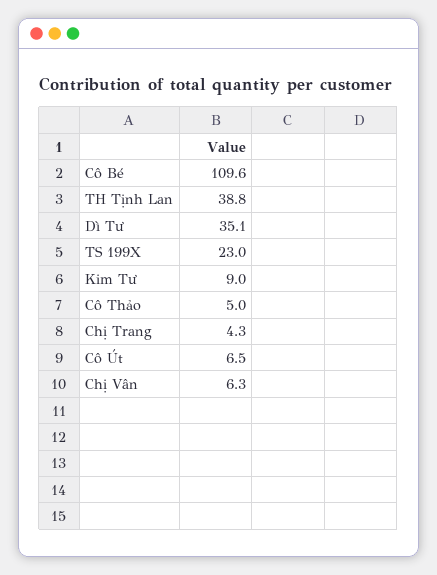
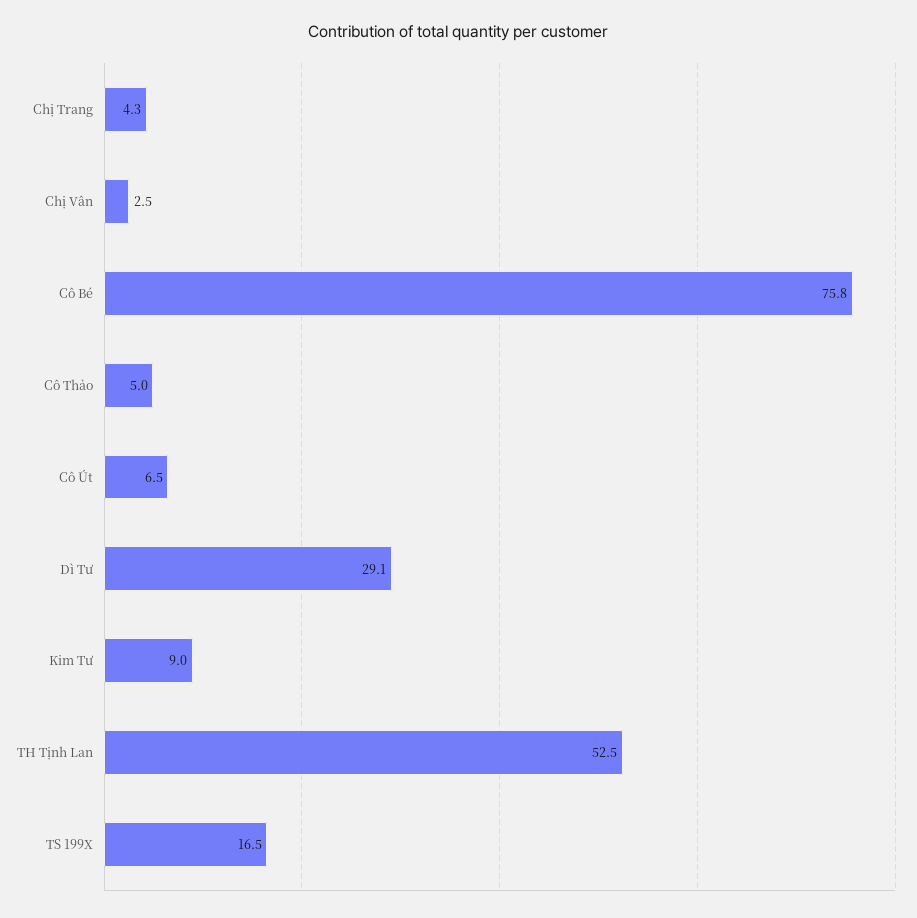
  {
-   "Cô Bé": 109.6,
+   "Cô Bé": 75.8,
-   "TH Tịnh Lan": 38.8,
+   "TH Tịnh Lan": 52.5,
-   "Dì Tư": 35.1,
+   "Dì Tư": 29.1,
-   "TS 199X": 23,
+   "TS 199X": 16.5,
    "Kim Tư": 9,
    "Cô Thảo": 5,
    "Chị Trang": 4.3,
    "Cô Út": 6.5,
-   "Chị Vân": 6.3
+   "Chị Vân": 2.5
  }

